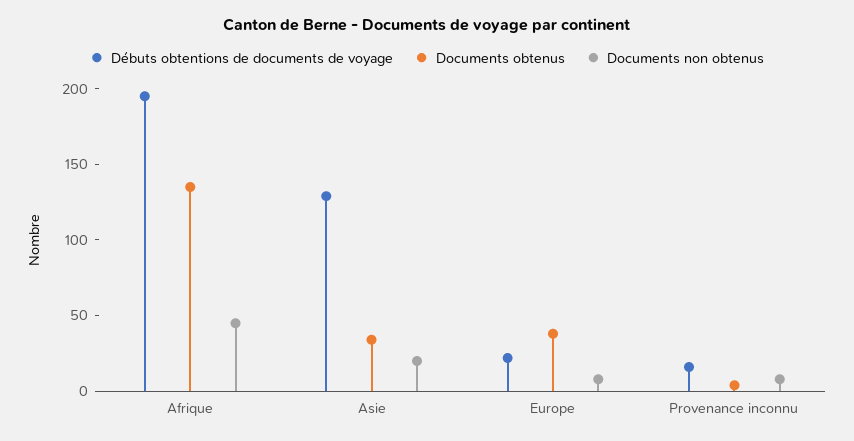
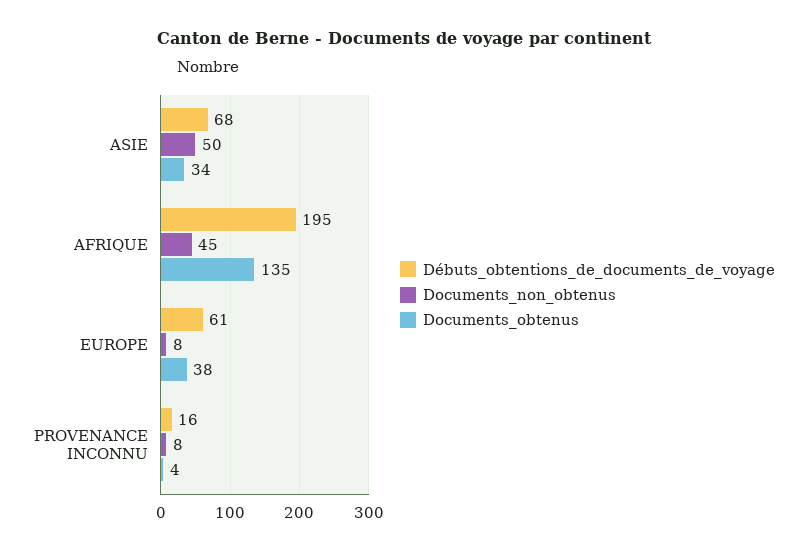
  {
    "Débuts obtentions de documents de voyage": {
      "Afrique": 195,
-     "Asie": 130,
+     "Asie": 68,
-     "Europe": 20,
+     "Europe": 61,
      "Provenance inconnu": 16
    },
    "Documents obtenus": {
      "Afrique": 135,
      "Asie": 34,
      "Europe": 38,
      "Provenance inconnu": 4
    },
    "Documents non obtenus": {
      "Afrique": 45,
-     "Asie": 20,
+     "Asie": 50,
      "Europe": 8,
      "Provenance inconnu": 8
    }
  }

